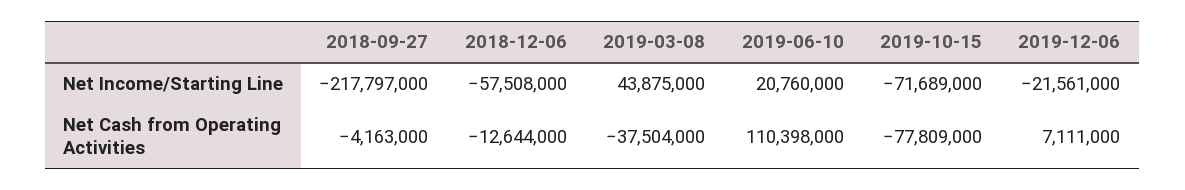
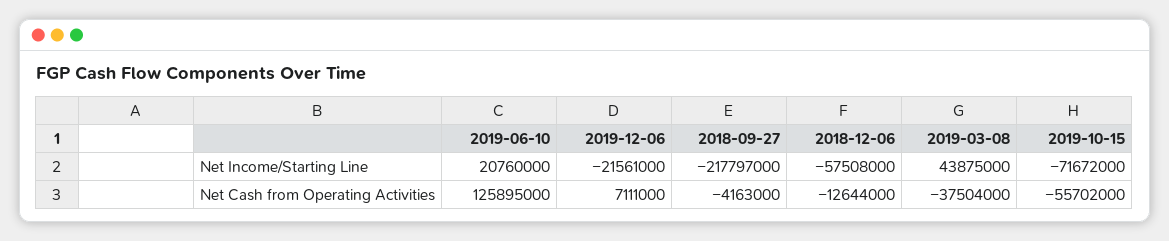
  {
    "2018-09-27": {
      "Net Income/Starting Line": -217797000,
      "Net Cash from Operating Activities": -4163000
    },
    "2018-12-06": {
      "Net Income/Starting Line": -57508000,
      "Net Cash from Operating Activities": -12644000
    },
    "2019-03-08": {
      "Net Income/Starting Line": 43875000,
      "Net Cash from Operating Activities": -37504000
    },
    "2019-06-10": {
      "Net Income/Starting Line": 20760000,
-     "Net Cash from Operating Activities": 110398000
+     "Net Cash from Operating Activities": 125895000
    },
    "2019-10-15": {
-     "Net Income/Starting Line": -71689000,
+     "Net Income/Starting Line": -71672000,
-     "Net Cash from Operating Activities": -77809000
+     "Net Cash from Operating Activities": -55702000
    },
    "2019-12-06": {
      "Net Income/Starting Line": -21561000,
      "Net Cash from Operating Activities": 7111000
    }
  }

